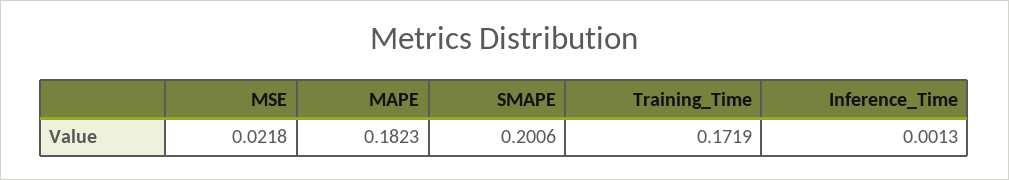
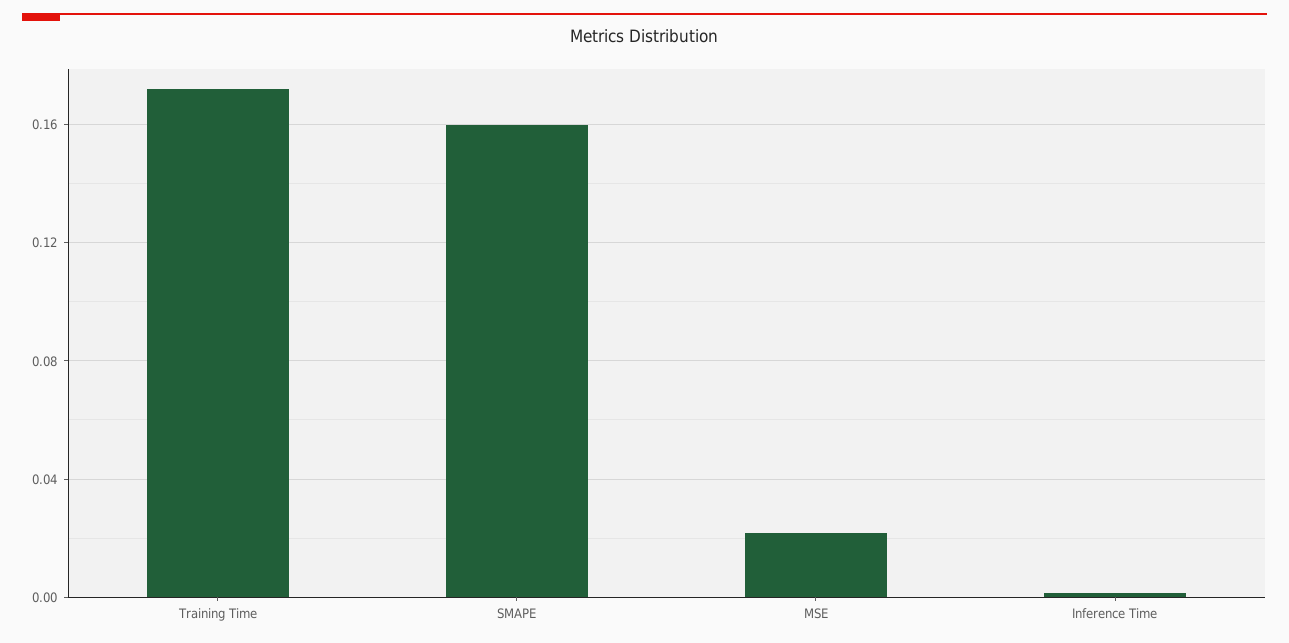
  {
    "MSE": 0.0218,
-   "MAPE": 0.1823,
-   "SMAPE": 0.2006,
+   "SMAPE": 0.16,
    "Training_Time": 0.1719,
    "Inference_Time": 0.0013
  }

